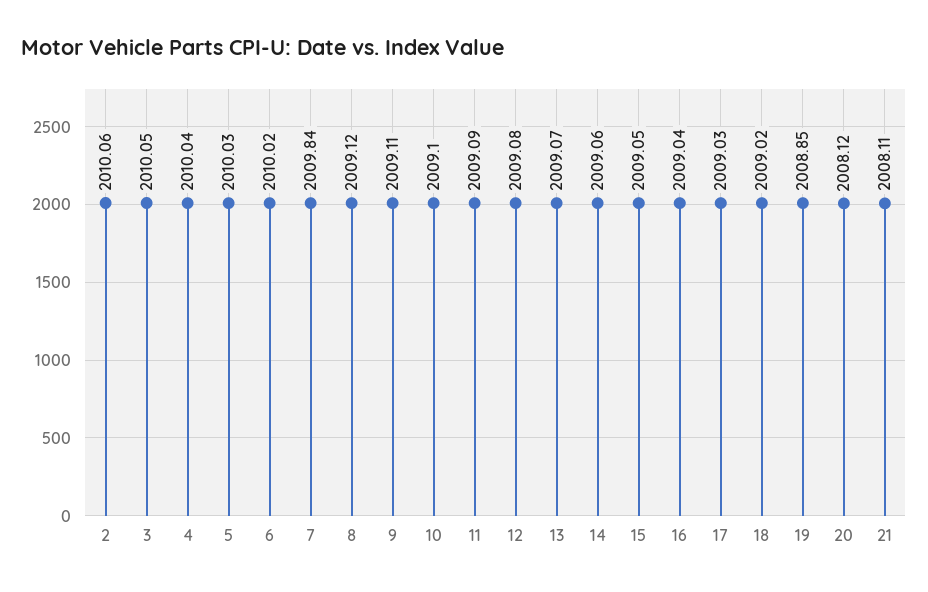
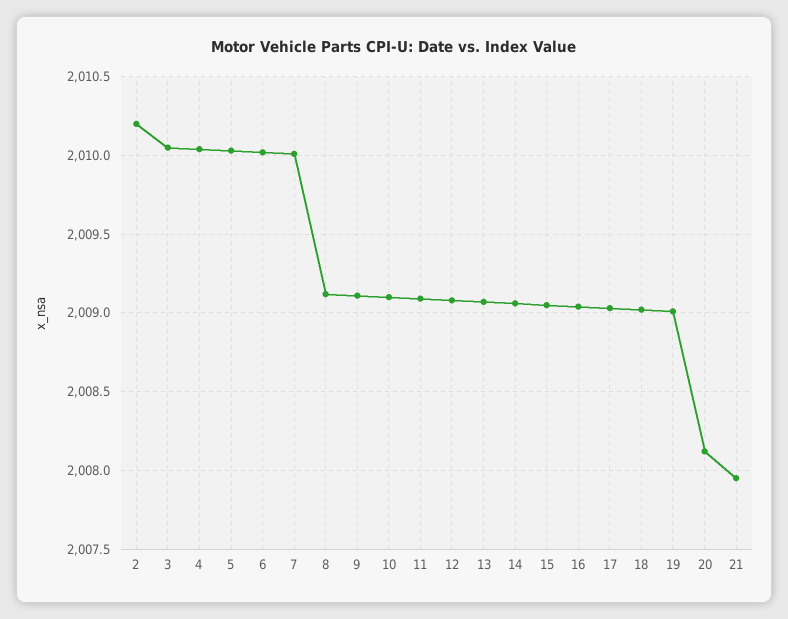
  {
-   "2": 2010.06,
+   "2": 2010.2,
    "3": 2010.05,
    "4": 2010.04,
    "5": 2010.03,
    "6": 2010.02,
-   "7": 2009.84,
+   "7": 2010,
    "8": 2009.12,
    "9": 2009.11,
    "10": 2009.1,
    "11": 2009.09,
    "12": 2009.08,
    "13": 2009.07,
    "14": 2009.06,
    "15": 2009.05,
    "16": 2009.04,
    "17": 2009.03,
    "18": 2009.02,
-   "19": 2008.85,
+   "19": 2009,
    "20": 2008.12,
-   "21": 2008.11
+   "21": 2007.95
  }

